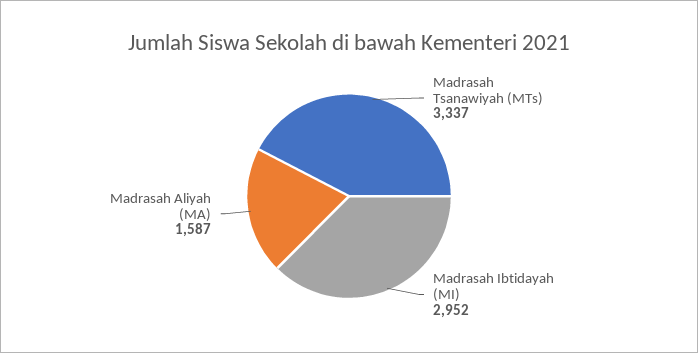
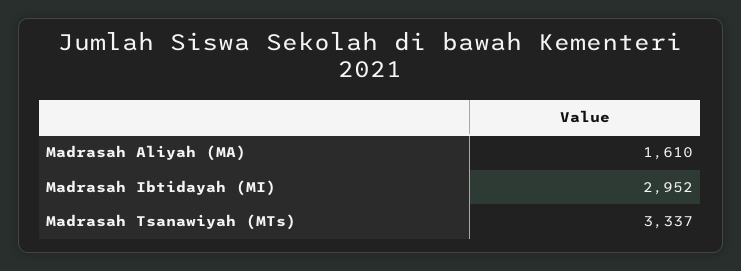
  {
    "Madrasah Tsanawiyah (MTs)": 3337,
    "Madrasah Ibtidayah (MI)": 2952,
-   "Madrasah Aliyah (MA)": 1587
+   "Madrasah Aliyah (MA)": 1610
  }

